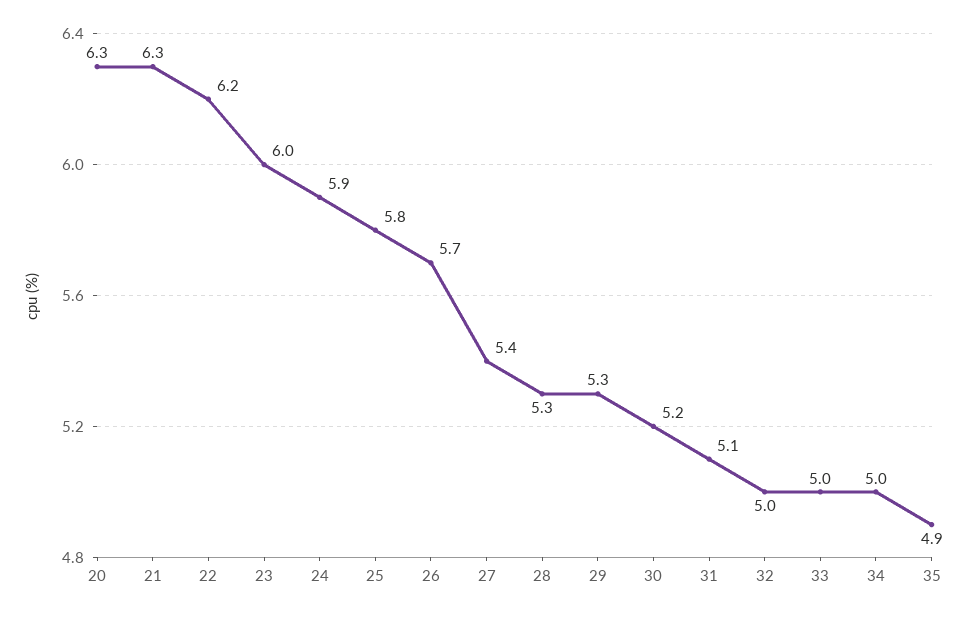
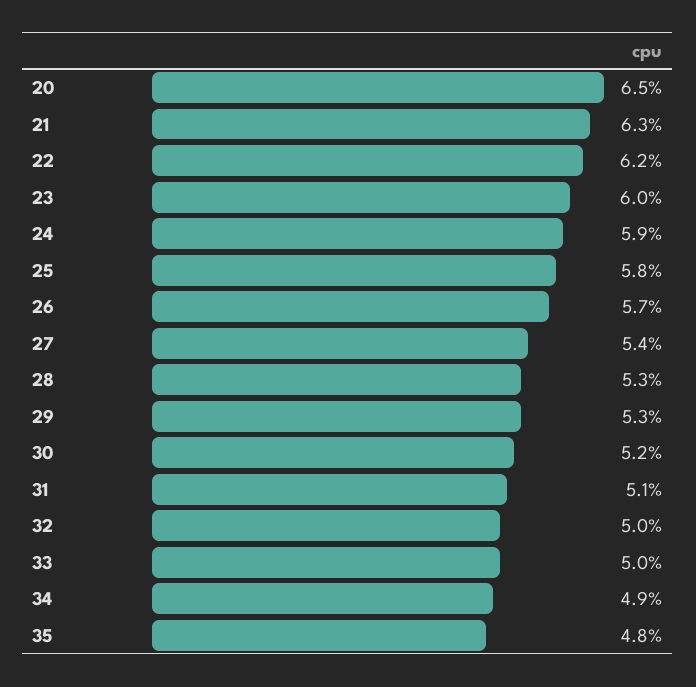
  {
-   "20": 6.3,
+   "20": 6.5,
    "21": 6.3,
    "22": 6.2,
    "23": 6,
    "24": 5.9,
    "25": 5.8,
    "26": 5.7,
    "27": 5.4,
    "28": 5.3,
    "29": 5.3,
    "30": 5.2,
    "31": 5.1,
    "32": 5,
    "33": 5,
-   "34": 5,
+   "34": 4.9,
-   "35": 4.9
+   "35": 4.8
  }

